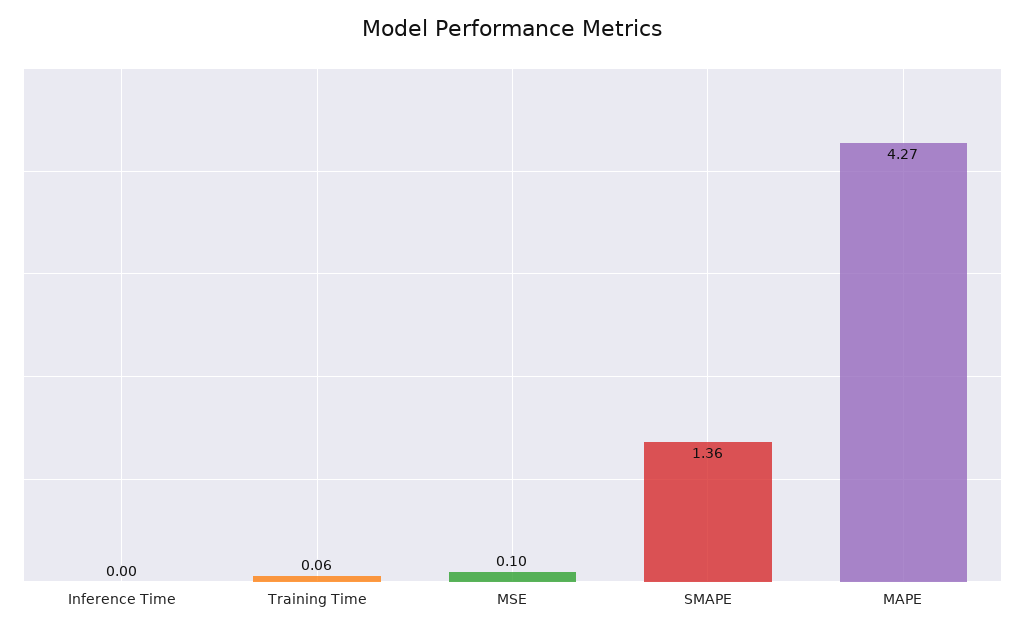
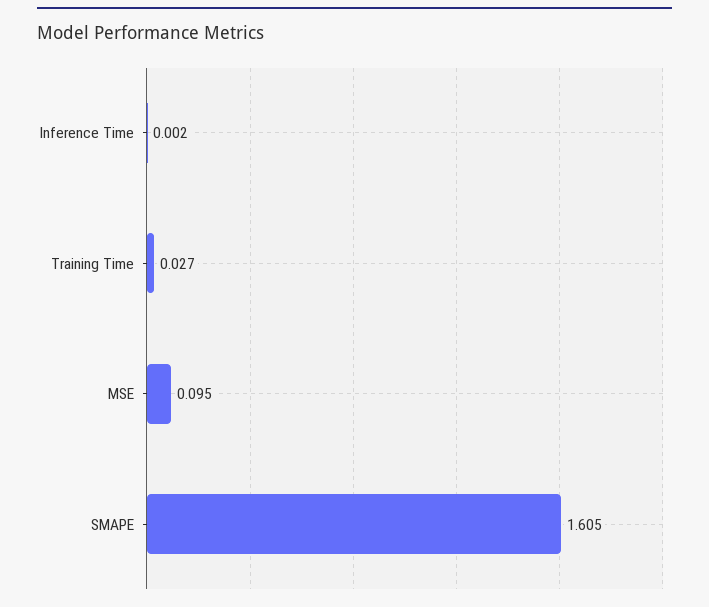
  {
    "Inference Time": 0.002,
-   "Training Time": 0.06,
+   "Training Time": 0.027,
    "MSE": 0.095,
-   "SMAPE": 1.36,
+   "SMAPE": 1.605
-   "MAPE": 4.27
  }

